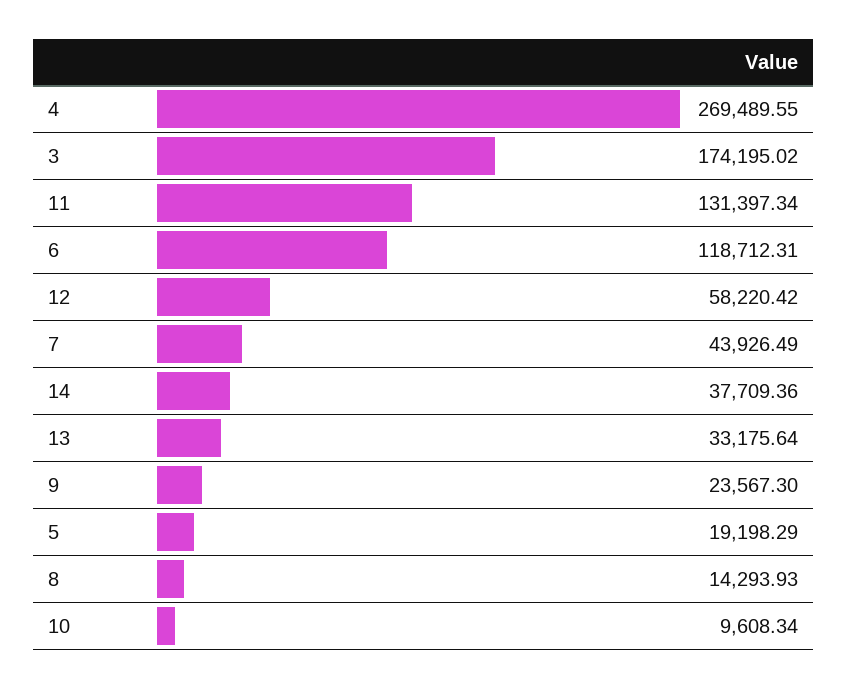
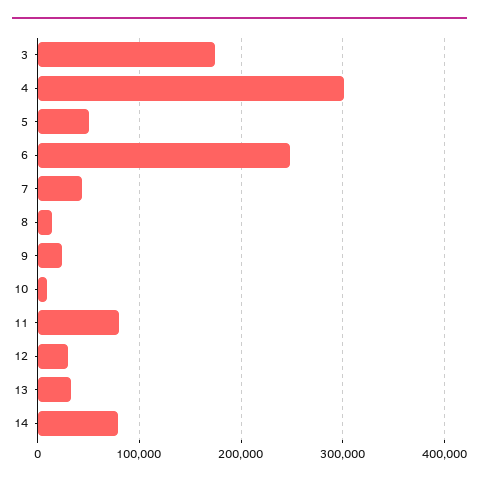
  {
-   "4": 269489.55,
+   "4": 300000,
    "3": 174195.02,
-   "11": 131397.34,
+   "11": 80000,
-   "6": 118712.31,
+   "6": 250000,
-   "12": 58220.42,
+   "12": 30000,
    "7": 43926.49,
-   "14": 37709.36,
+   "14": 80000,
    "13": 33175.64,
    "9": 23567.3,
-   "5": 19198.29,
+   "5": 50000,
    "8": 14293.93,
    "10": 9608.34
  }

